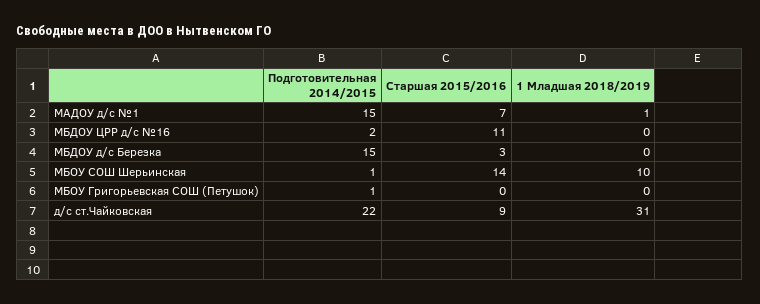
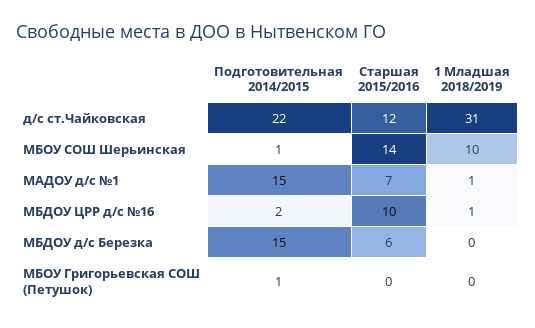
  {
    "Подготовительная 2014/2015": {
      "МАДОУ д/с №1": 15,
      "МБДОУ ЦРР д/с №16": 2,
      "МБДОУ д/с Березка": 15,
      "МБОУ СОШ Шерьинская": 1,
      "МБОУ Григорьевская СОШ (Петушок)": 1,
      "д/с ст.Чайковская": 22
    },
    "Старшая 2015/2016": {
      "МАДОУ д/с №1": 7,
-     "МБДОУ ЦРР д/с №16": 11,
+     "МБДОУ ЦРР д/с №16": 10,
-     "МБДОУ д/с Березка": 3,
+     "МБДОУ д/с Березка": 6,
      "МБОУ СОШ Шерьинская": 14,
      "МБОУ Григорьевская СОШ (Петушок)": 0,
-     "д/с ст.Чайковская": 9
+     "д/с ст.Чайковская": 12
    },
    "1 Младшая 2018/2019": {
      "МАДОУ д/с №1": 1,
-     "МБДОУ ЦРР д/с №16": 0,
+     "МБДОУ ЦРР д/с №16": 1,
      "МБДОУ д/с Березка": 0,
      "МБОУ СОШ Шерьинская": 10,
      "МБОУ Григорьевская СОШ (Петушок)": 0,
      "д/с ст.Чайковская": 31
    }
  }

